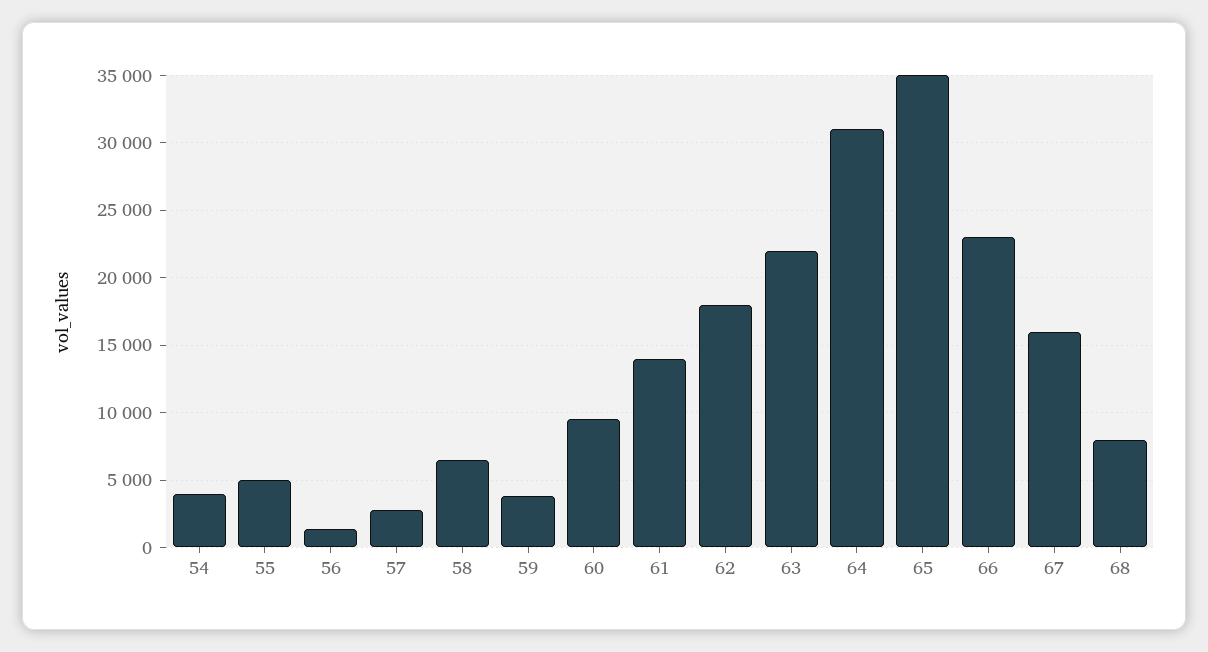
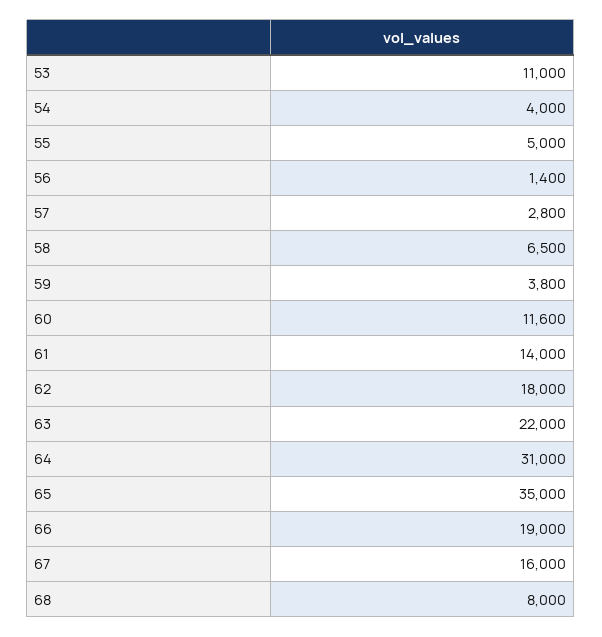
  {
    "54": 4000,
    "55": 5000,
    "56": 1400,
    "57": 2800,
    "58": 6500,
    "59": 3800,
-   "60": 9500,
+   "60": 11600,
    "61": 14000,
    "62": 18000,
    "63": 22000,
    "64": 31000,
    "65": 35000,
-   "66": 23000,
+   "66": 19000,
    "67": 16000,
-   "68": 8000
+   "68": 8000,
+   "53": 11000
  }

